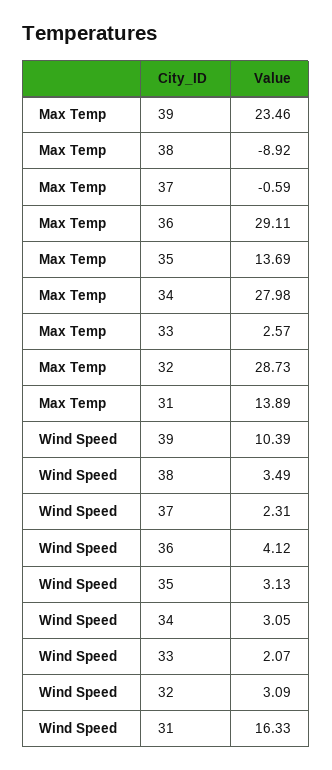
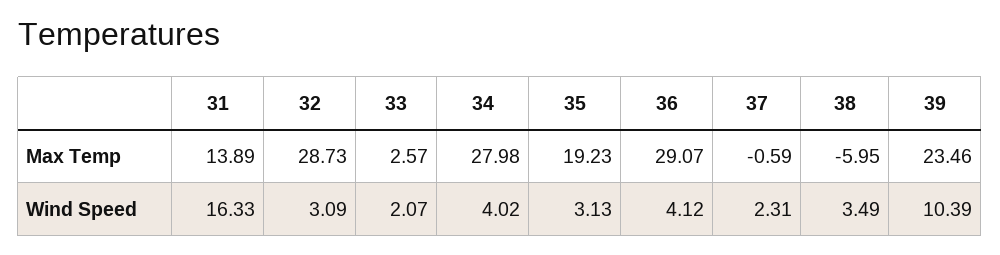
  {
    "Max Temp": {
      "39": 23.46,
-     "38": -8.92,
+     "38": -5.95,
      "37": -0.59,
-     "36": 29.11,
+     "36": 29.07,
-     "35": 13.69,
+     "35": 19.23,
      "34": 27.98,
      "33": 2.57,
      "32": 28.73,
      "31": 13.89
    },
    "Wind Speed": {
      "39": 10.39,
      "38": 3.49,
      "37": 2.31,
      "36": 4.12,
      "35": 3.13,
-     "34": 3.05,
+     "34": 4.02,
      "33": 2.07,
      "32": 3.09,
      "31": 16.33
    }
  }

